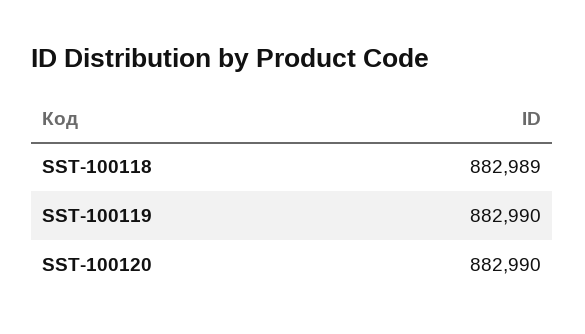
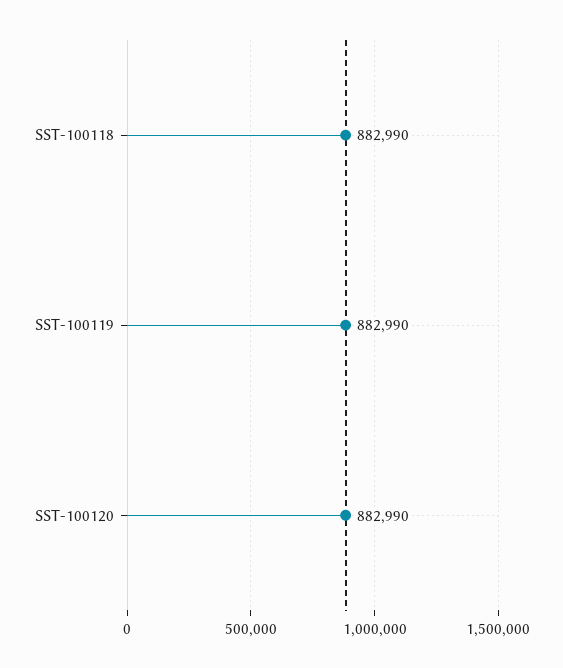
  {
-   "SST-100118": 882989,
+   "SST-100118": 882990,
    "SST-100119": 882990,
    "SST-100120": 882990
  }

